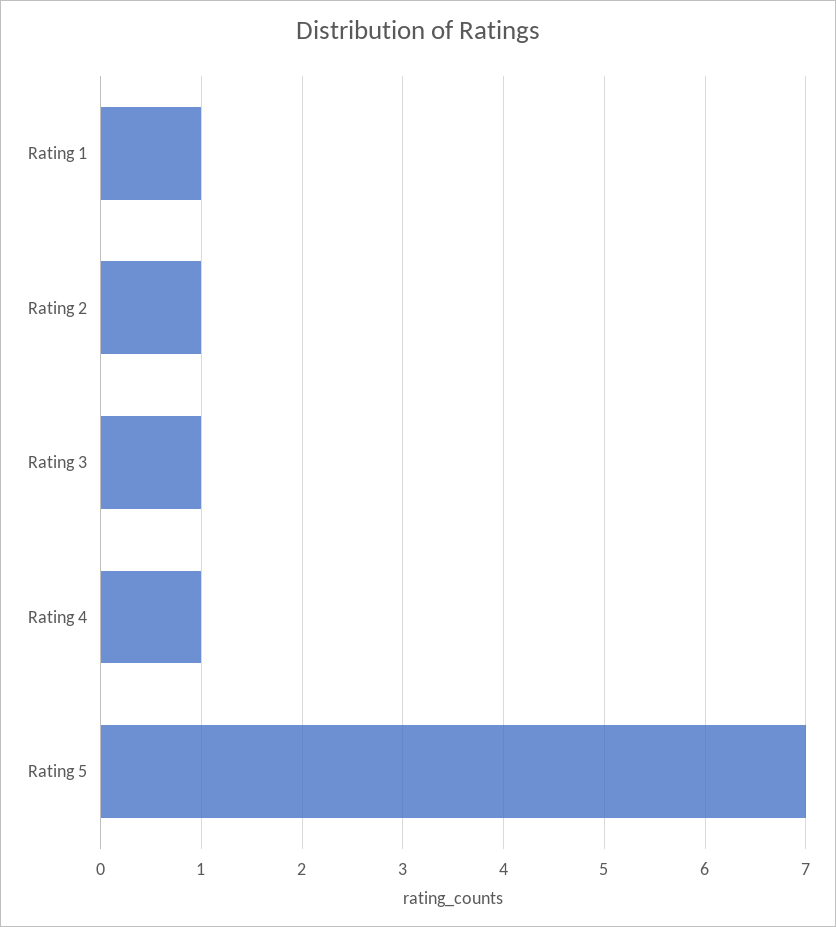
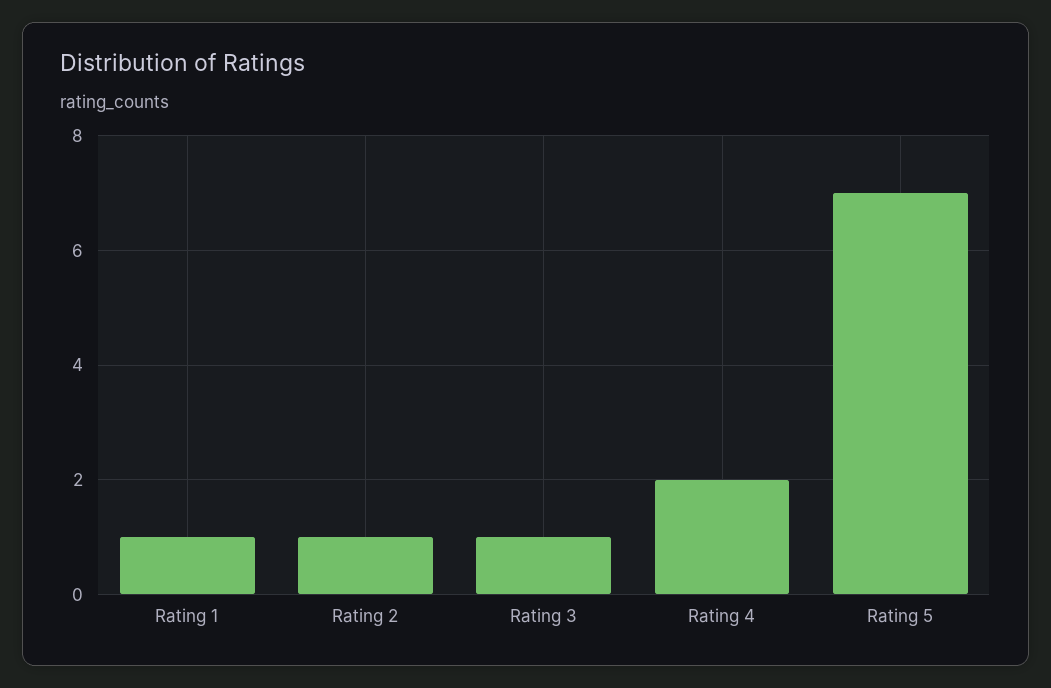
  {
    "Rating 1": 1,
    "Rating 2": 1,
    "Rating 3": 1,
-   "Rating 4": 1,
+   "Rating 4": 2,
    "Rating 5": 7
  }

